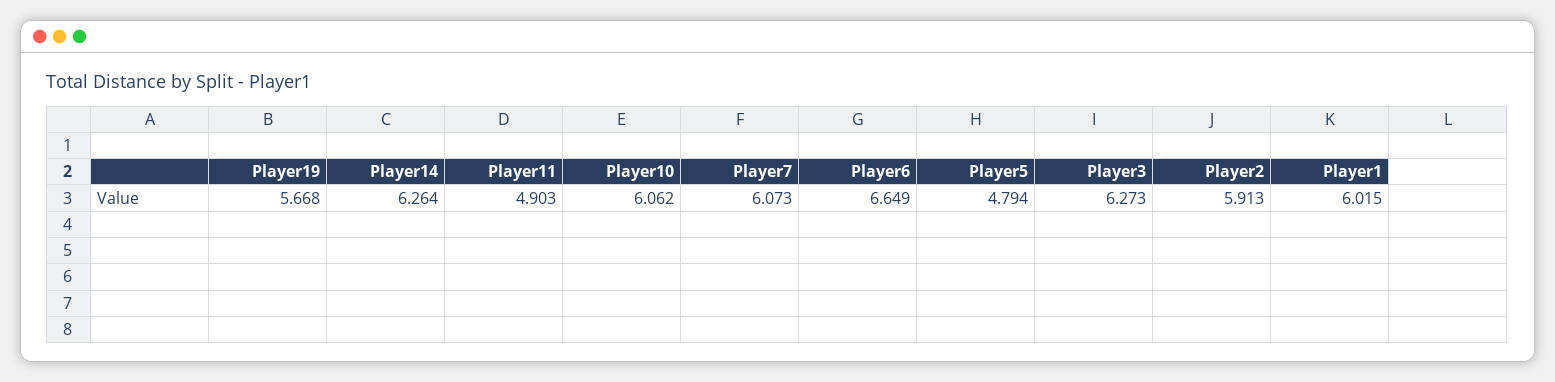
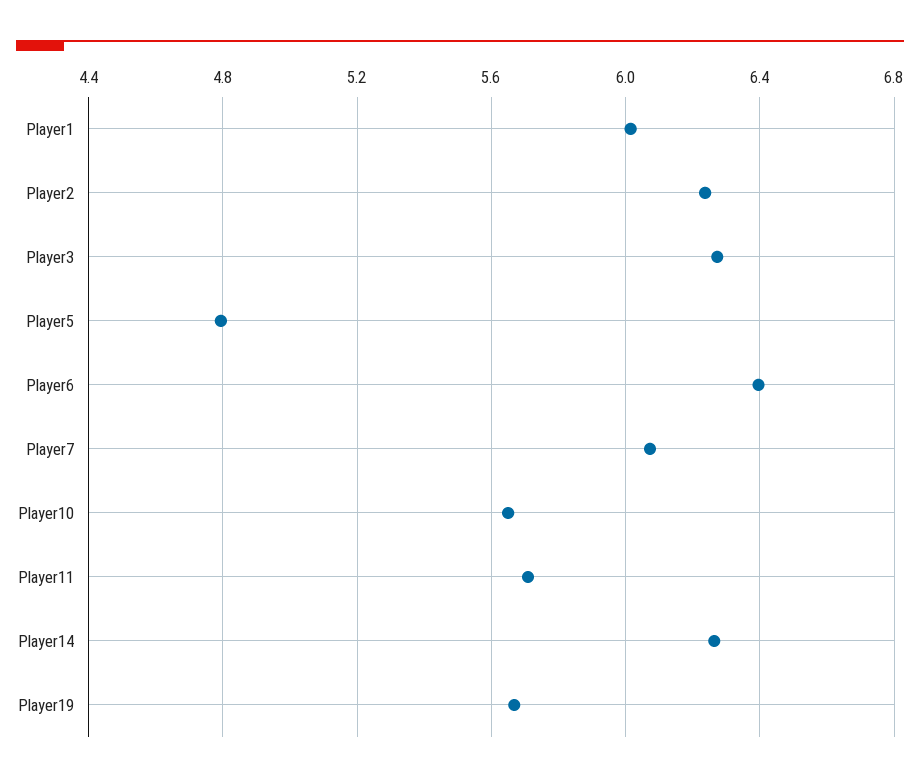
  {
    "Player19": 5.668,
    "Player14": 6.264,
-   "Player11": 4.903,
+   "Player11": 5.7,
-   "Player10": 6.062,
+   "Player10": 5.65,
    "Player7": 6.073,
-   "Player6": 6.649,
+   "Player6": 6.4,
    "Player5": 4.794,
    "Player3": 6.273,
-   "Player2": 5.913,
+   "Player2": 6.25,
    "Player1": 6.015
  }

